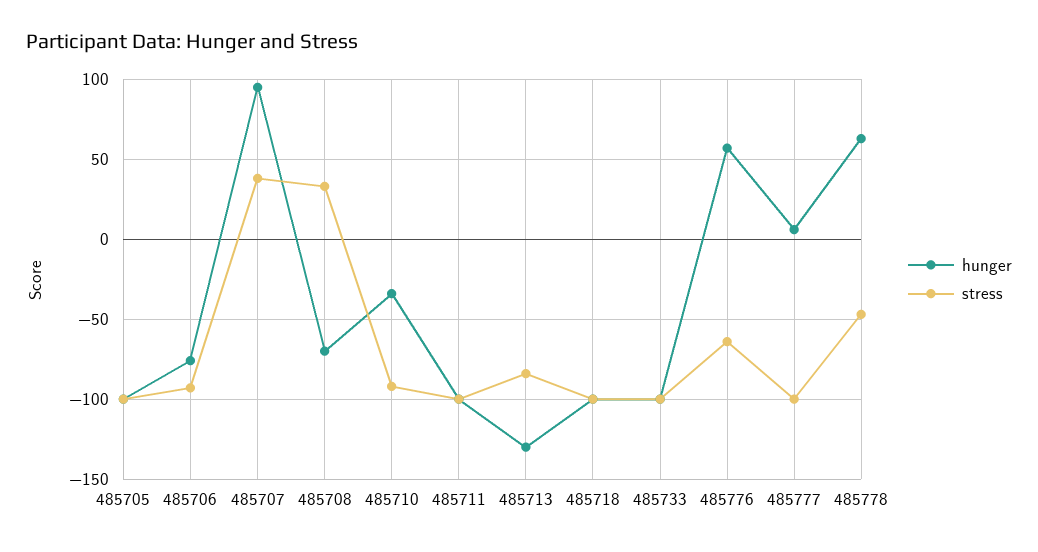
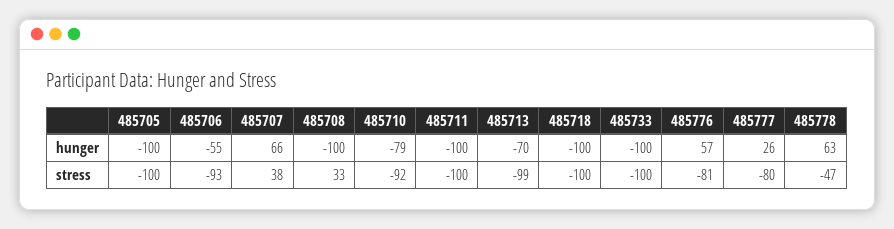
  {
    "hunger": {
      "485705": -100,
-     "485706": -75,
+     "485706": -55,
-     "485707": 95,
+     "485707": 66,
-     "485708": -70,
+     "485708": -100,
-     "485710": -35,
+     "485710": -79,
      "485711": -100,
-     "485713": -130,
+     "485713": -70,
      "485718": -100,
      "485733": -100,
      "485776": 57,
-     "485777": 5,
+     "485777": 26,
      "485778": 63
    },
    "stress": {
      "485705": -100,
      "485706": -93,
      "485707": 38,
      "485708": 33,
      "485710": -92,
      "485711": -100,
-     "485713": -85,
+     "485713": -99,
      "485718": -100,
      "485733": -100,
-     "485776": -65,
+     "485776": -81,
-     "485777": -100,
+     "485777": -80,
      "485778": -47
    }
  }

